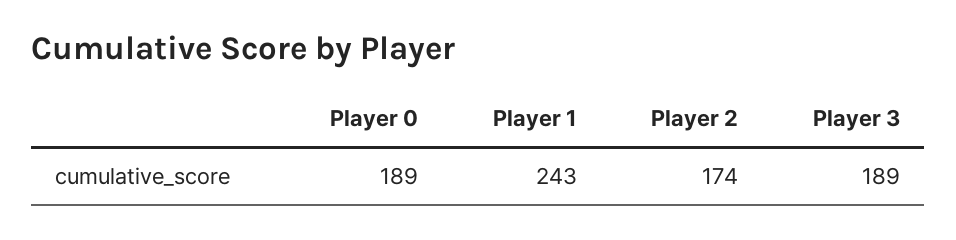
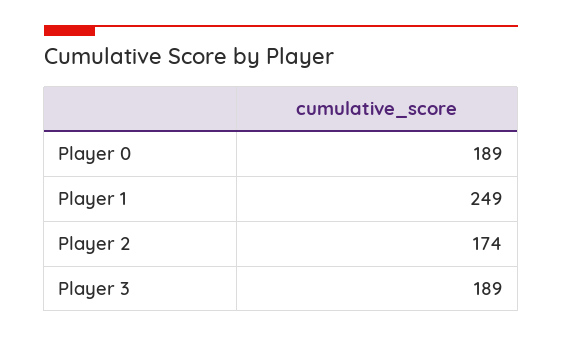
  {
    "Player 0": 189,
-   "Player 1": 243,
+   "Player 1": 249,
    "Player 2": 174,
    "Player 3": 189
  }

